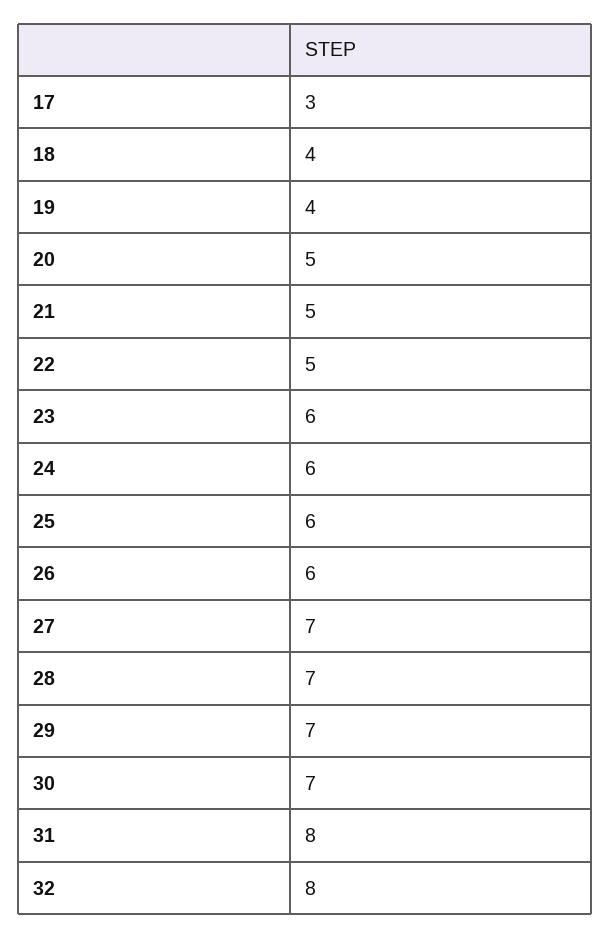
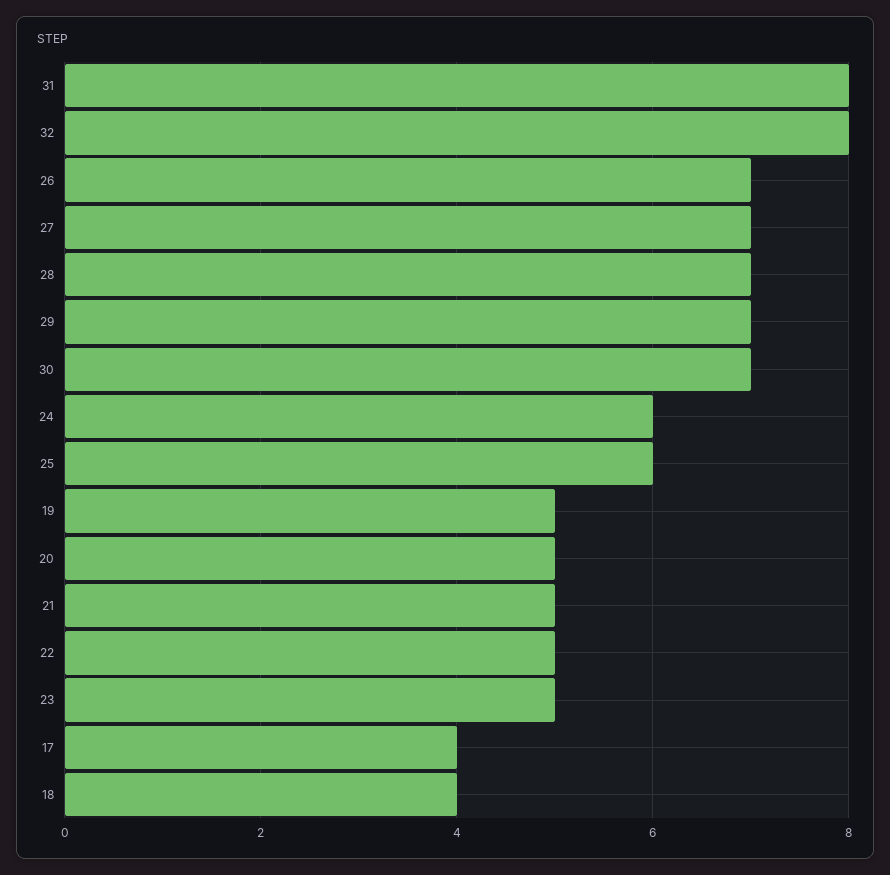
  {
-   "17": 3,
+   "17": 4,
    "18": 4,
-   "19": 4,
+   "19": 5,
    "20": 5,
    "21": 5,
    "22": 5,
-   "23": 6,
+   "23": 5,
    "24": 6,
    "25": 6,
-   "26": 6,
+   "26": 7,
    "27": 7,
    "28": 7,
    "29": 7,
    "30": 7,
    "31": 8,
    "32": 8
  }

